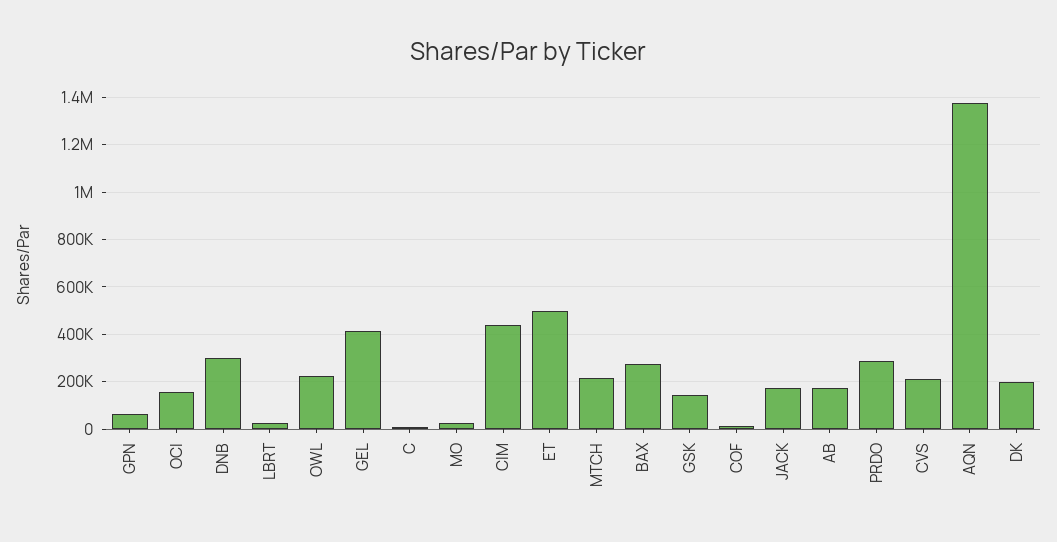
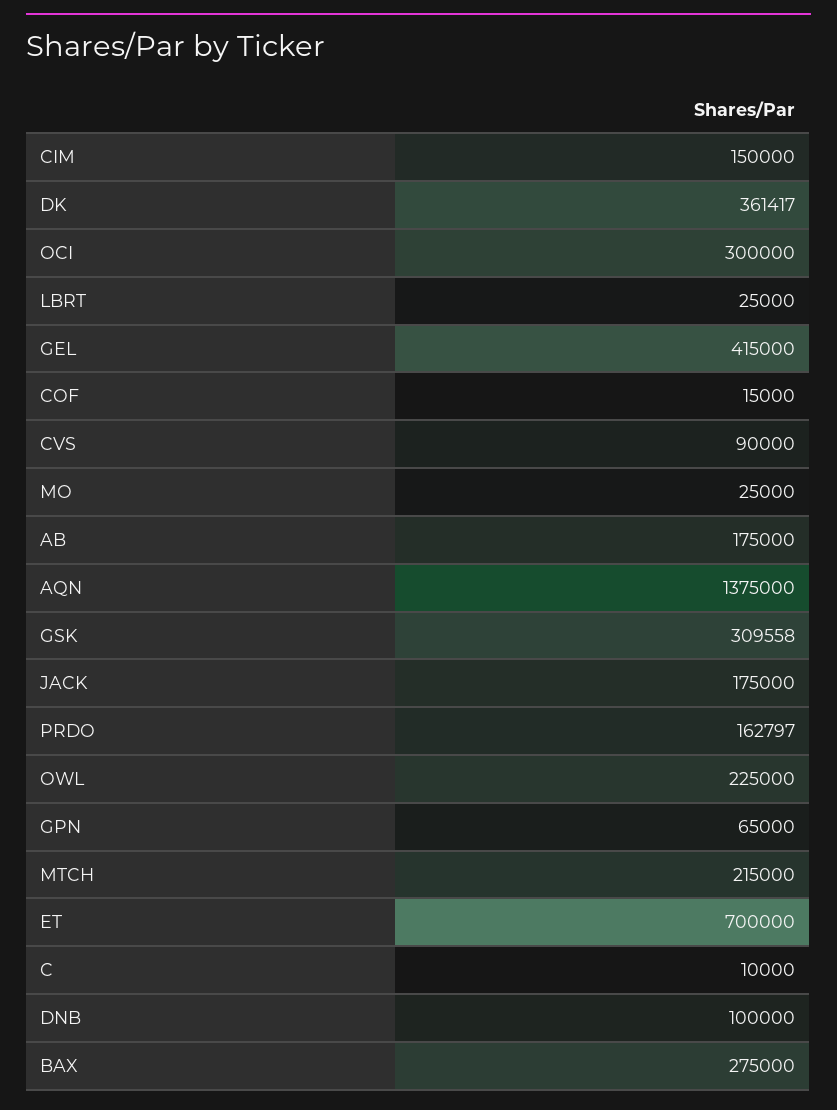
  {
    "GPN": 65000,
-   "OCI": 150000,
+   "OCI": 300000,
-   "DNB": 300000,
+   "DNB": 100000,
    "LBRT": 25000,
    "OWL": 225000,
    "GEL": 415000,
    "C": 10000,
    "MO": 25000,
-   "CIM": 450000,
+   "CIM": 150000,
-   "ET": 500000,
+   "ET": 700000,
    "MTCH": 215000,
    "BAX": 275000,
-   "GSK": 150000,
+   "GSK": 309558,
    "COF": 15000,
    "JACK": 175000,
    "AB": 175000,
-   "PRDO": 300000,
+   "PRDO": 162797,
-   "CVS": 200000,
+   "CVS": 90000,
    "AQN": 1375000,
-   "DK": 200000
+   "DK": 361417
  }

